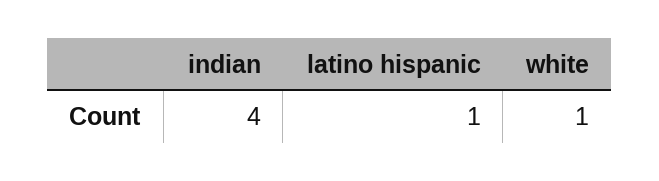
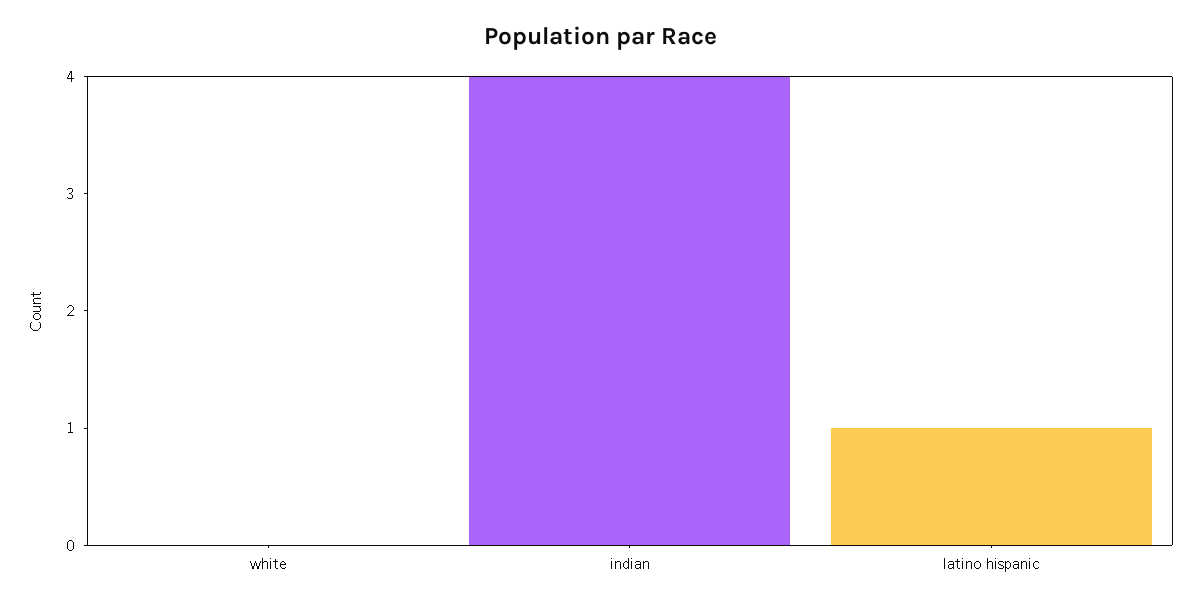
  {
    "indian": 4,
    "latino hispanic": 1,
-   "white": 1
+   "white": 0
  }

